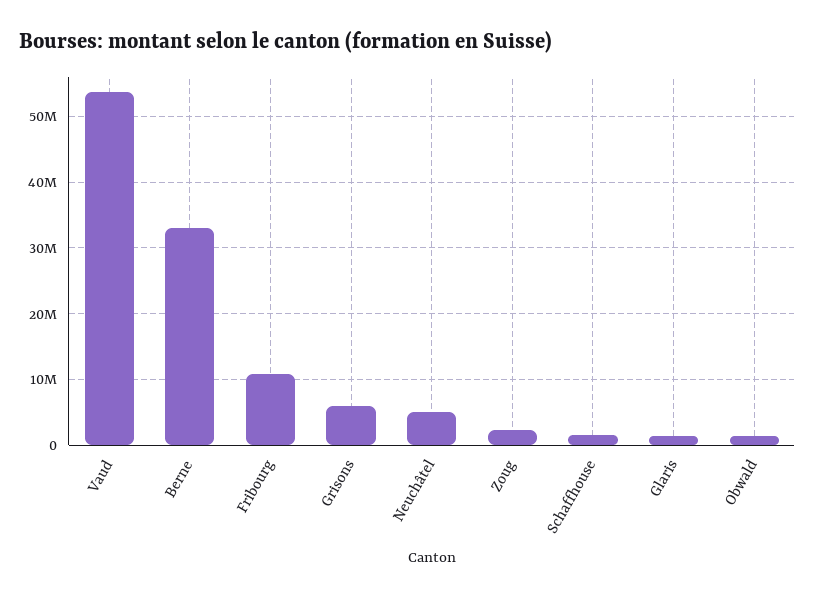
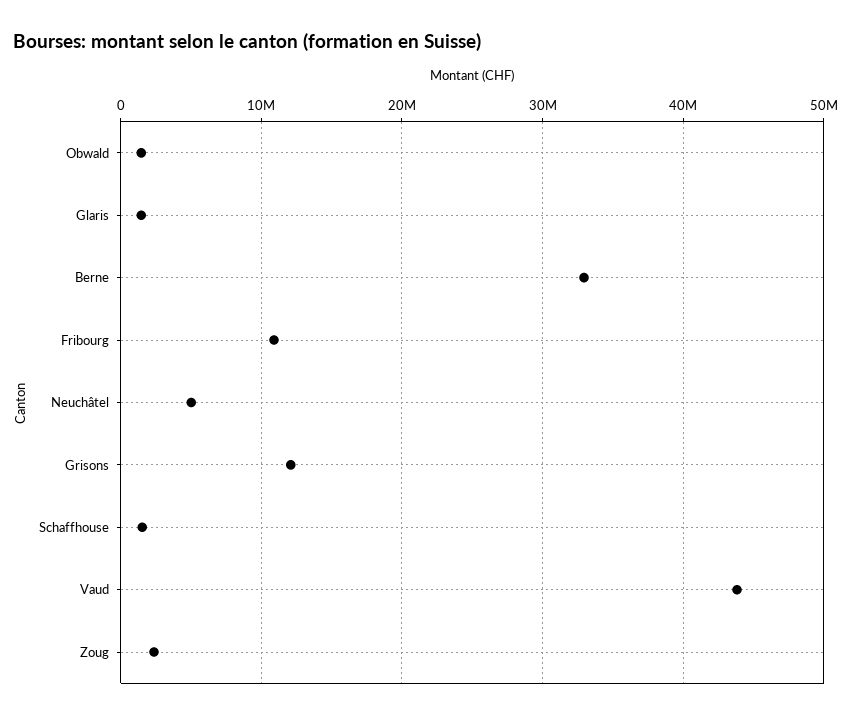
  {
-   "Vaud": 54000000,
+   "Vaud": 44000000,
    "Berne": 33000000,
    "Fribourg": 11000000,
-   "Grisons": 6000000,
+   "Grisons": 12000000,
    "Neuchâtel": 5000000,
    "Zoug": 2000000,
    "Schaffhouse": 2000000,
    "Glaris": 1000000,
    "Obwald": 1000000
  }

